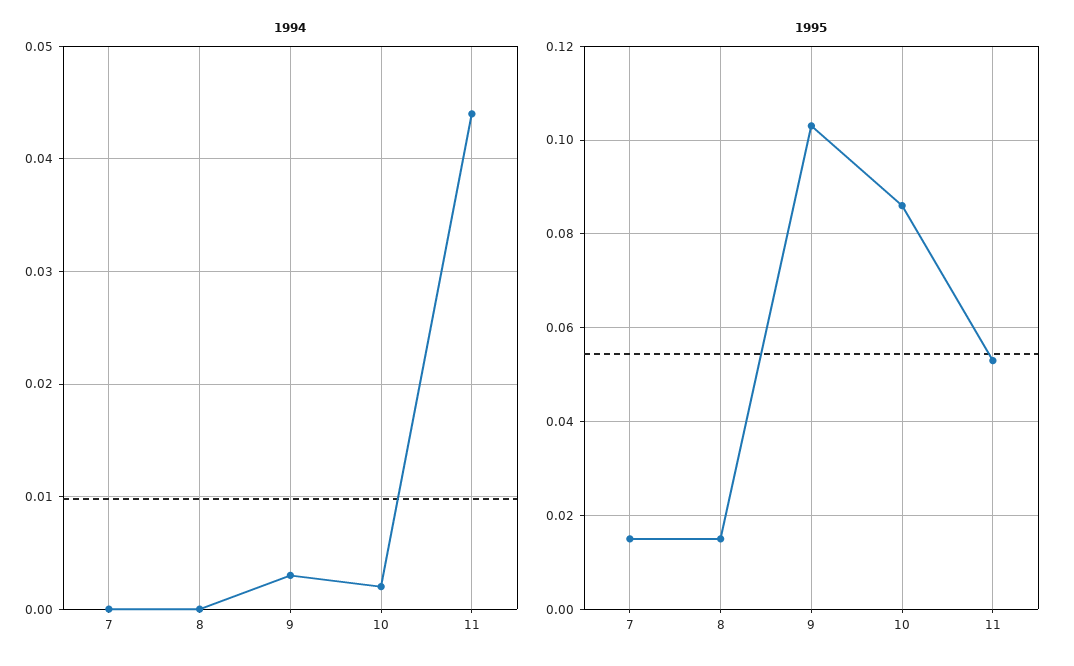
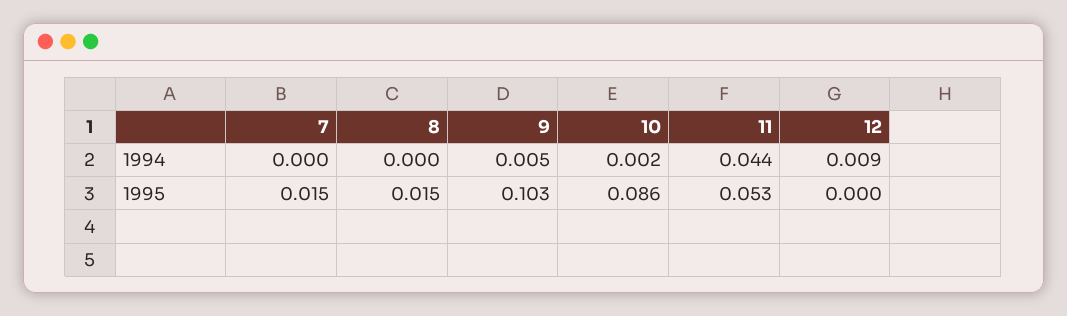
  {
    "1994": {
      "7": 0,
      "8": 0,
-     "9": 0.003,
+     "9": 0.005,
      "10": 0.002,
-     "11": 0.044
+     "11": 0.044,
+     "12": 0.009
    },
    "1995": {
      "7": 0.015,
      "8": 0.015,
      "9": 0.103,
      "10": 0.086,
-     "11": 0.053
+     "11": 0.053,
+     "12": 0
    }
  }

